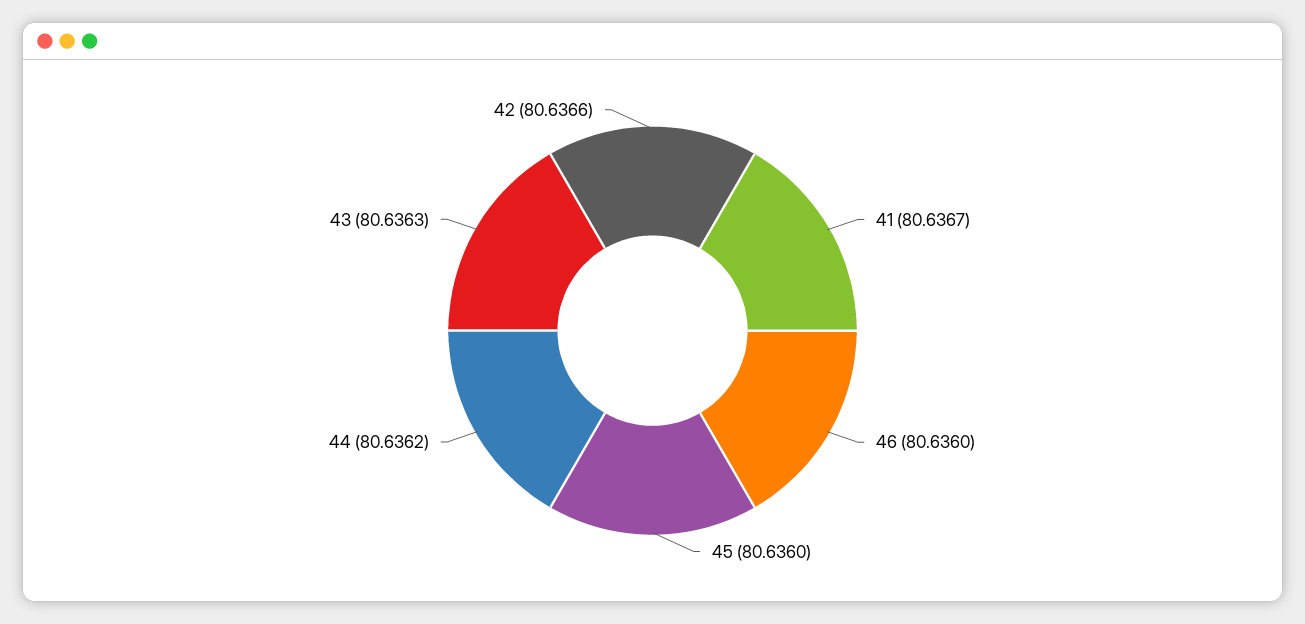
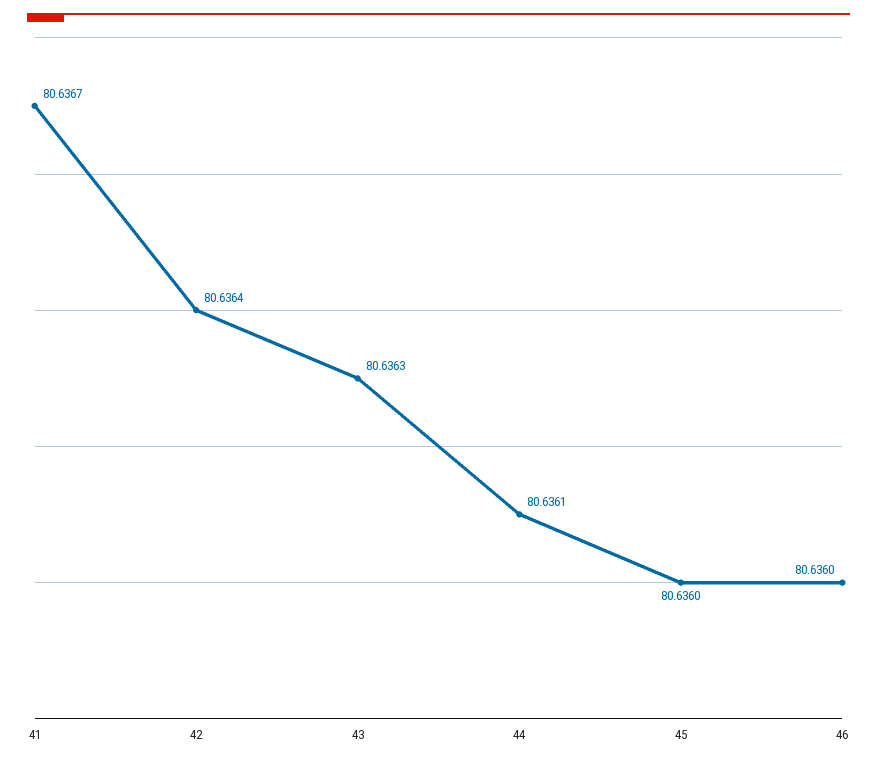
  {
    "41": 80.6367,
    "46": 80.636,
    "45": 80.636,
-   "44": 80.6362,
+   "44": 80.6361,
    "43": 80.6363,
-   "42": 80.6366
+   "42": 80.6364
  }

